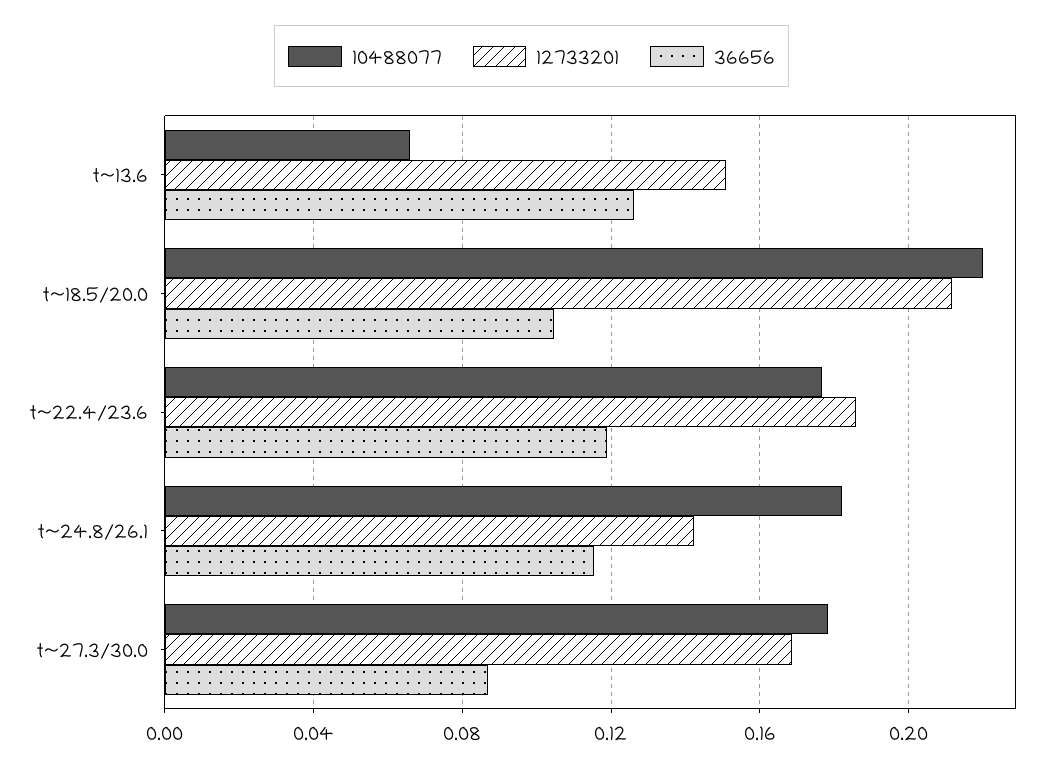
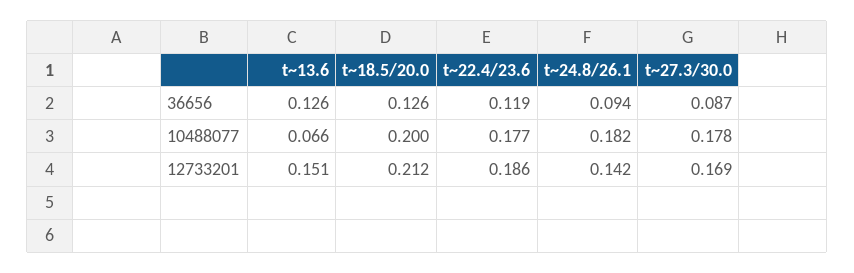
  {
    "10488077": {
      "t~13.6": 0.066,
-     "t~18.5/20.0": 0.22,
+     "t~18.5/20.0": 0.2,
      "t~22.4/23.6": 0.177,
      "t~24.8/26.1": 0.182,
      "t~27.3/30.0": 0.178
    },
    "12733201": {
      "t~13.6": 0.151,
      "t~18.5/20.0": 0.212,
      "t~22.4/23.6": 0.186,
      "t~24.8/26.1": 0.142,
      "t~27.3/30.0": 0.169
    },
    "36656": {
      "t~13.6": 0.126,
-     "t~18.5/20.0": 0.105,
+     "t~18.5/20.0": 0.126,
      "t~22.4/23.6": 0.119,
-     "t~24.8/26.1": 0.115,
+     "t~24.8/26.1": 0.094,
      "t~27.3/30.0": 0.087
    }
  }

